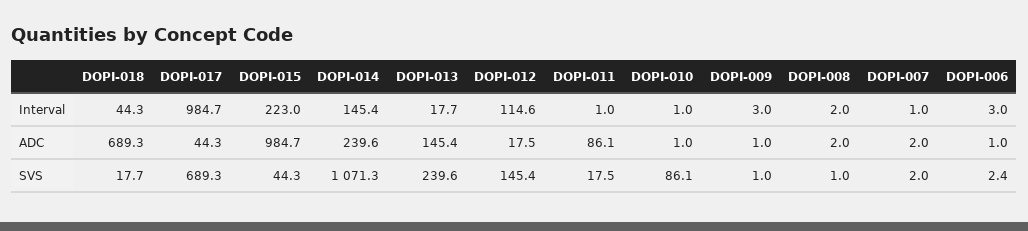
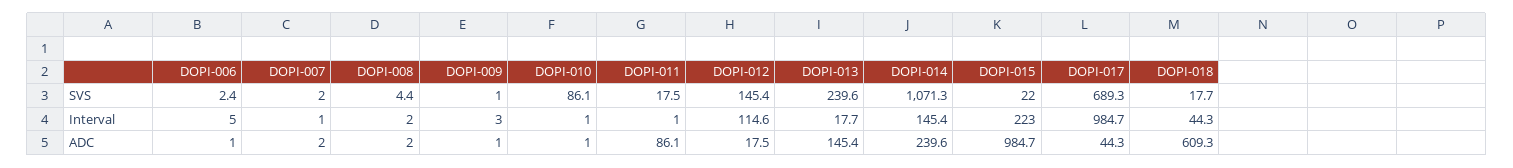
  {
    "DOPI-018": {
      "Interval": 44.3,
-     "ADC": 689.3,
+     "ADC": 609.3,
      "SVS": 17.7
    },
    "DOPI-017": {
      "Interval": 984.7,
      "ADC": 44.3,
      "SVS": 689.3
    },
    "DOPI-015": {
      "Interval": 223,
      "ADC": 984.7,
-     "SVS": 44.3
+     "SVS": 22
    },
    "DOPI-014": {
      "Interval": 145.4,
      "ADC": 239.6,
      "SVS": 1071.3
    },
    "DOPI-013": {
      "Interval": 17.7,
      "ADC": 145.4,
      "SVS": 239.6
    },
    "DOPI-012": {
      "Interval": 114.6,
      "ADC": 17.5,
      "SVS": 145.4
    },
    "DOPI-011": {
      "Interval": 1,
      "ADC": 86.1,
      "SVS": 17.5
    },
    "DOPI-010": {
      "Interval": 1,
      "ADC": 1,
      "SVS": 86.1
    },
    "DOPI-009": {
      "Interval": 3,
      "ADC": 1,
      "SVS": 1
    },
    "DOPI-008": {
      "Interval": 2,
      "ADC": 2,
-     "SVS": 1
+     "SVS": 4.4
    },
    "DOPI-007": {
      "Interval": 1,
      "ADC": 2,
      "SVS": 2
    },
    "DOPI-006": {
-     "Interval": 3,
+     "Interval": 5,
      "ADC": 1,
      "SVS": 2.4
    }
  }

